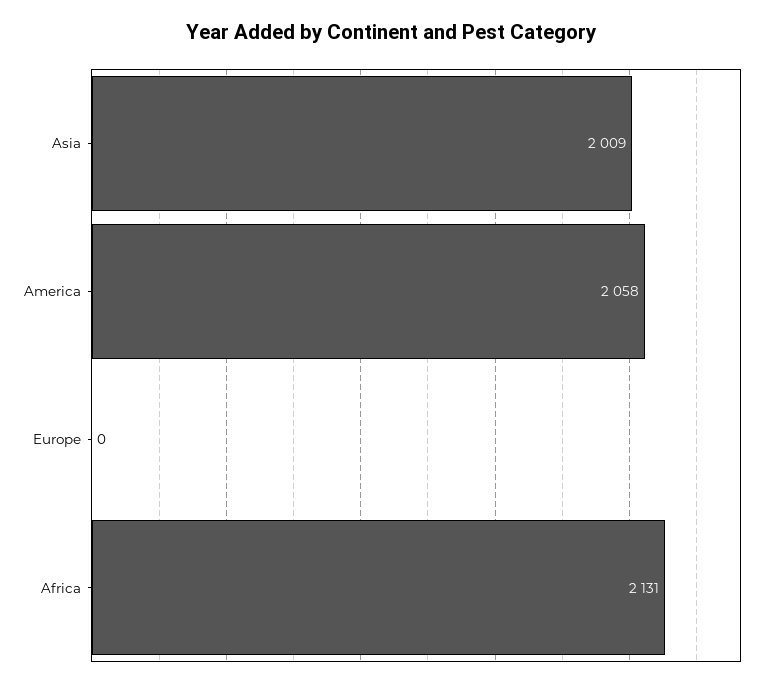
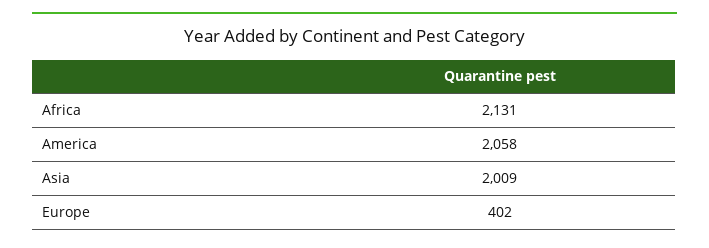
  {
    "Asia": 2009,
    "America": 2058,
-   "Europe": 0,
+   "Europe": 402,
    "Africa": 2131
  }

